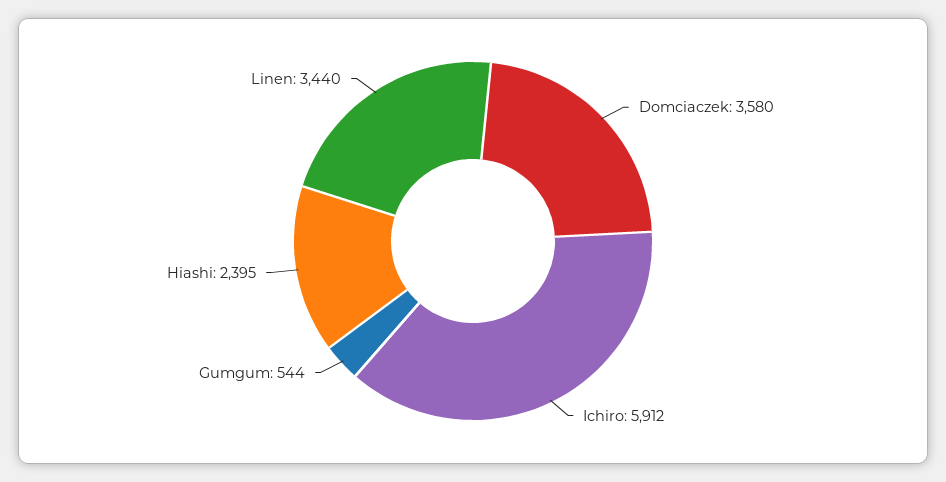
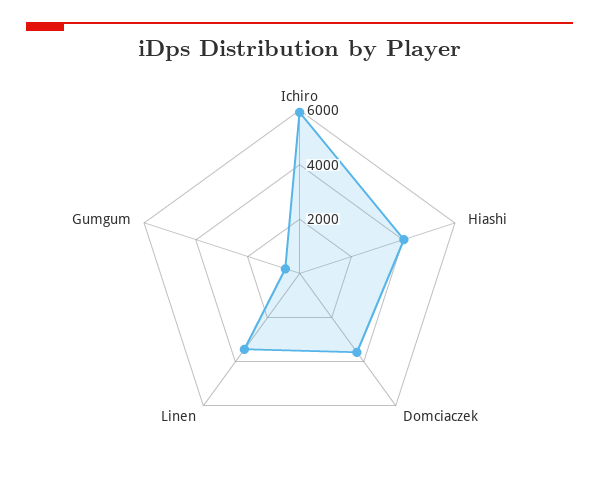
  {
    "Domciaczek": 3580,
    "Ichiro": 5912,
    "Gumgum": 544,
-   "Hiashi": 2395,
+   "Hiashi": 4000,
    "Linen": 3440
  }

